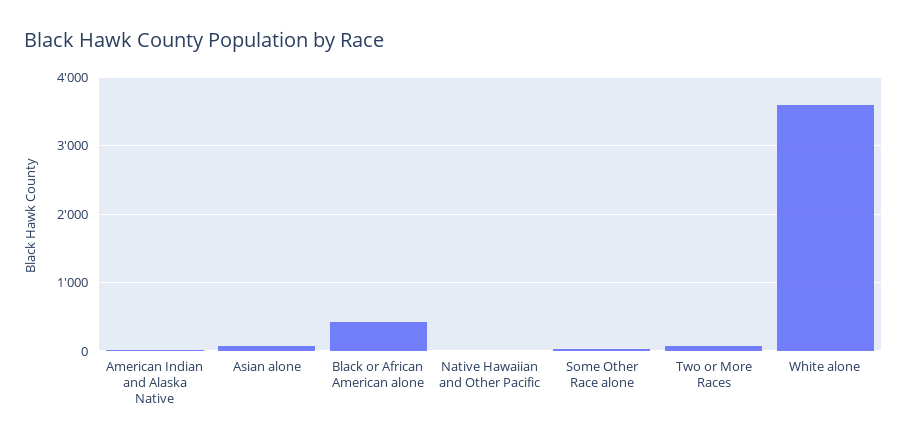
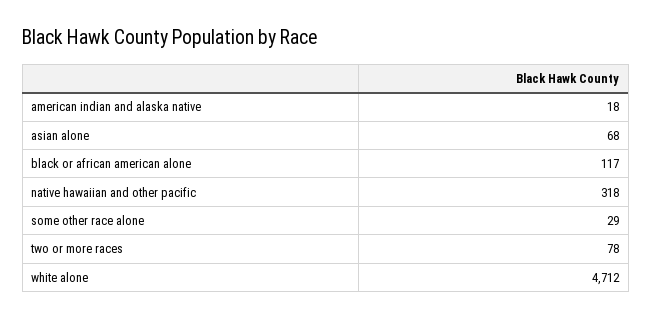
  {
    "American Indian and Alaska Native": 18,
    "Asian alone": 68,
-   "Black or African American alone": 400,
+   "Black or African American alone": 117,
-   "Native Hawaiian and Other Pacific": 0,
+   "Native Hawaiian and Other Pacific": 318,
    "Some Other Race alone": 29,
    "Two or More Races": 78,
-   "White alone": 3600
+   "White alone": 4712
  }

